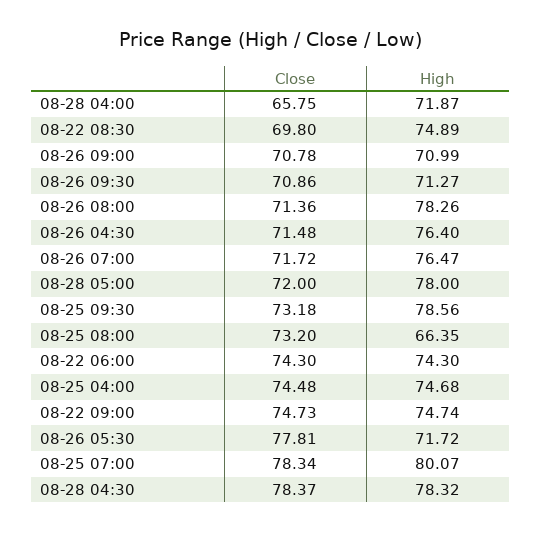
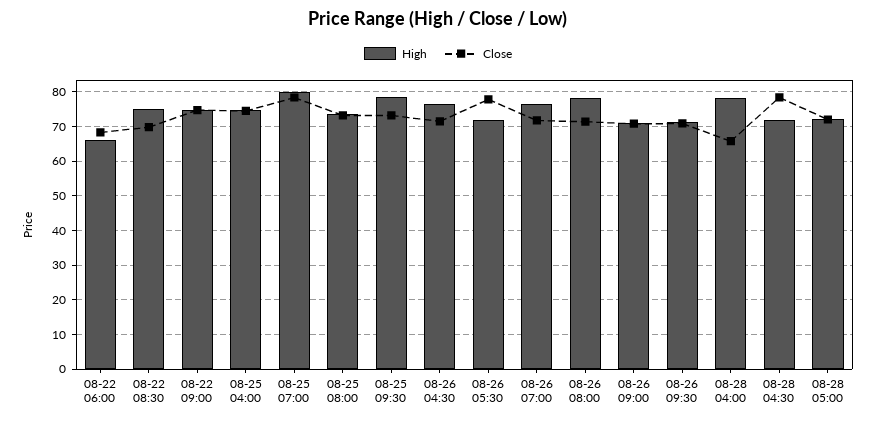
  {
    "Close": {
      "08-28 04:00": 65.75,
      "08-22 08:30": 69.8,
      "08-26 09:00": 70.78,
      "08-26 09:30": 70.86,
      "08-26 08:00": 71.36,
      "08-26 04:30": 71.48,
      "08-26 07:00": 71.72,
      "08-28 05:00": 72,
      "08-25 09:30": 73.18,
      "08-25 08:00": 73.2,
-     "08-22 06:00": 74.3,
+     "08-22 06:00": 68,
      "08-25 04:00": 74.48,
      "08-22 09:00": 74.73,
      "08-26 05:30": 77.81,
      "08-25 07:00": 78.34,
      "08-28 04:30": 78.37
    },
    "High": {
-     "08-28 04:00": 71.87,
+     "08-28 04:00": 78,
      "08-22 08:30": 74.89,
      "08-26 09:00": 70.99,
      "08-26 09:30": 71.27,
      "08-26 08:00": 78.26,
      "08-26 04:30": 76.4,
      "08-26 07:00": 76.47,
-     "08-28 05:00": 78,
+     "08-28 05:00": 72,
      "08-25 09:30": 78.56,
-     "08-25 08:00": 66.35,
+     "08-25 08:00": 74,
-     "08-22 06:00": 74.3,
+     "08-22 06:00": 66,
      "08-25 04:00": 74.68,
      "08-22 09:00": 74.74,
      "08-26 05:30": 71.72,
      "08-25 07:00": 80.07,
-     "08-28 04:30": 78.32
+     "08-28 04:30": 72
    }
  }

